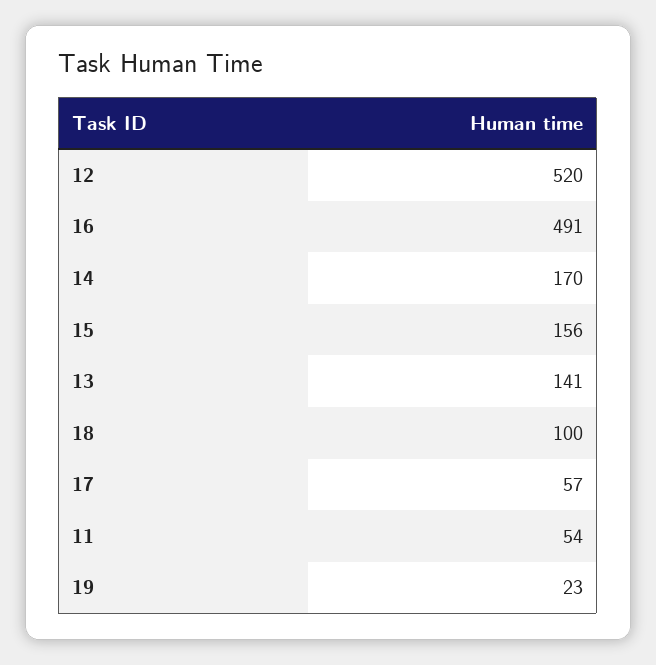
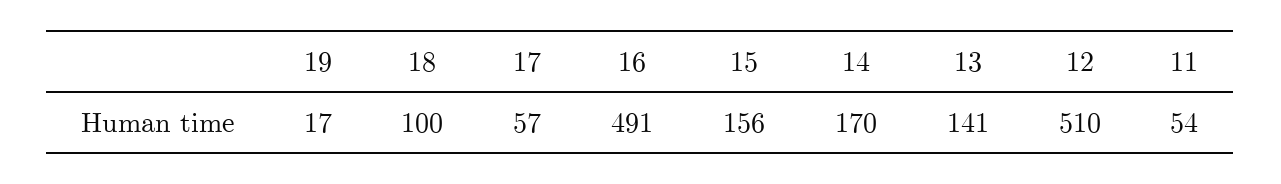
  {
-   "12": 520,
+   "12": 510,
    "16": 491,
    "14": 170,
    "15": 156,
    "13": 141,
    "18": 100,
    "17": 57,
    "11": 54,
-   "19": 23
+   "19": 17
  }

